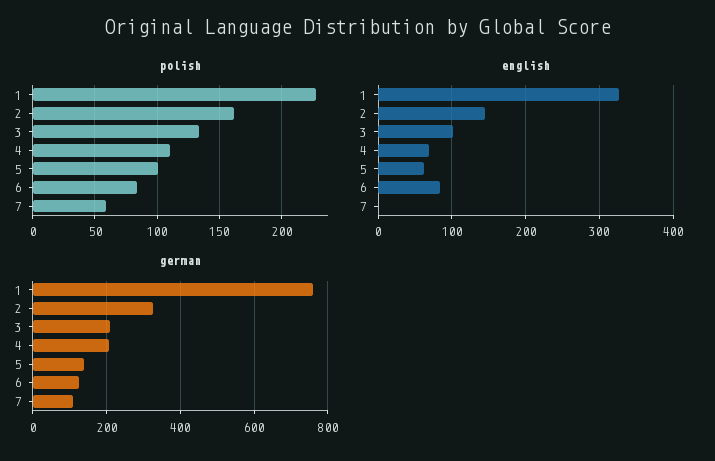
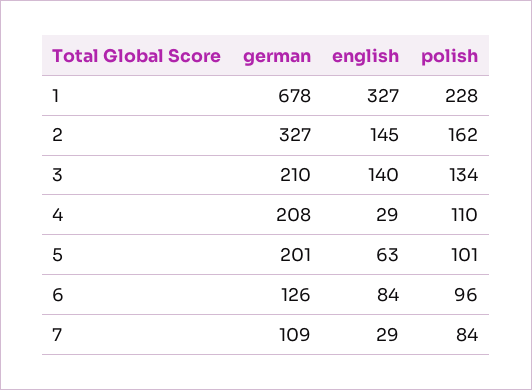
  {
    "polish": {
      "1": 228,
      "2": 162,
      "3": 134,
      "4": 110,
      "5": 101,
-     "6": 85,
+     "6": 96,
-     "7": 60
+     "7": 84
    },
    "english": {
      "1": 327,
      "2": 145,
-     "3": 100,
+     "3": 140,
-     "4": 70,
+     "4": 29,
      "5": 63,
      "6": 84,
-     "7": 0
+     "7": 29
    },
    "german": {
-     "1": 760,
+     "1": 678,
      "2": 327,
      "3": 210,
      "4": 208,
-     "5": 140,
+     "5": 201,
      "6": 126,
      "7": 109
    }
  }

